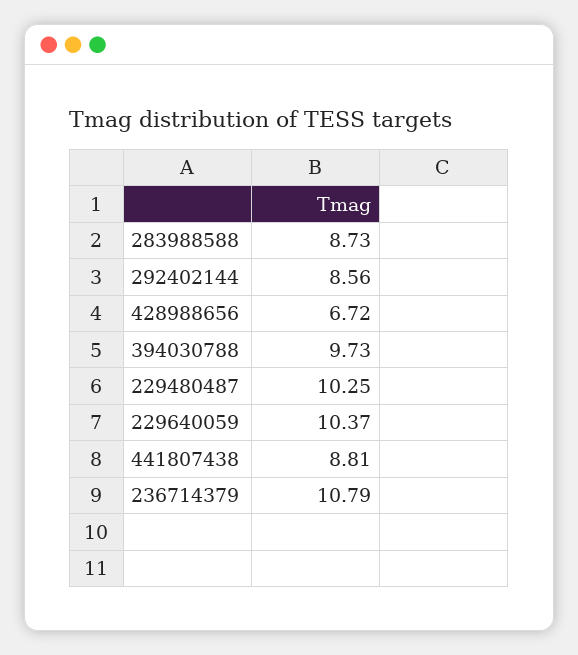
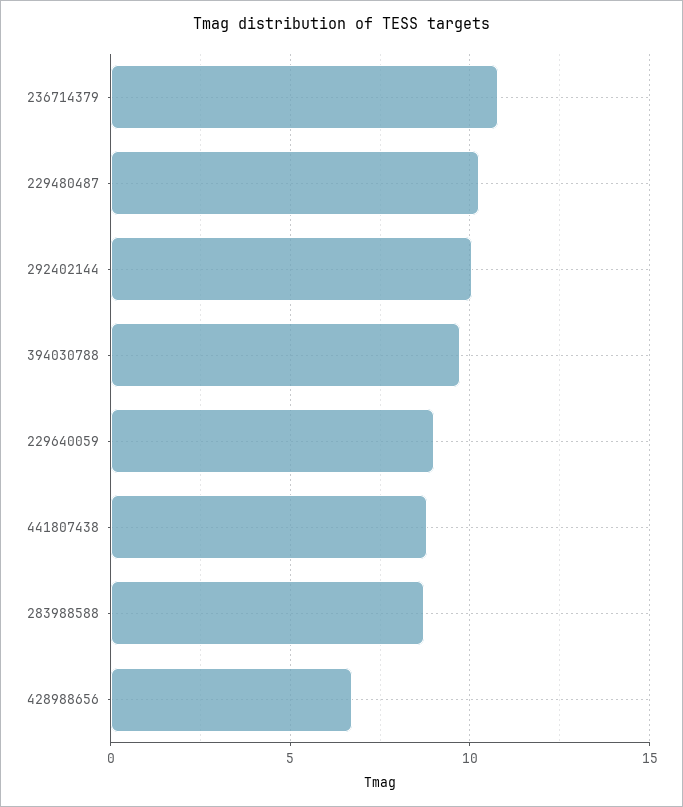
  {
    "283988588": 8.73,
-   "292402144": 8.56,
+   "292402144": 10,
    "428988656": 6.72,
    "394030788": 9.73,
    "229480487": 10.25,
-   "229640059": 10.37,
+   "229640059": 9,
    "441807438": 8.81,
    "236714379": 10.79
  }

